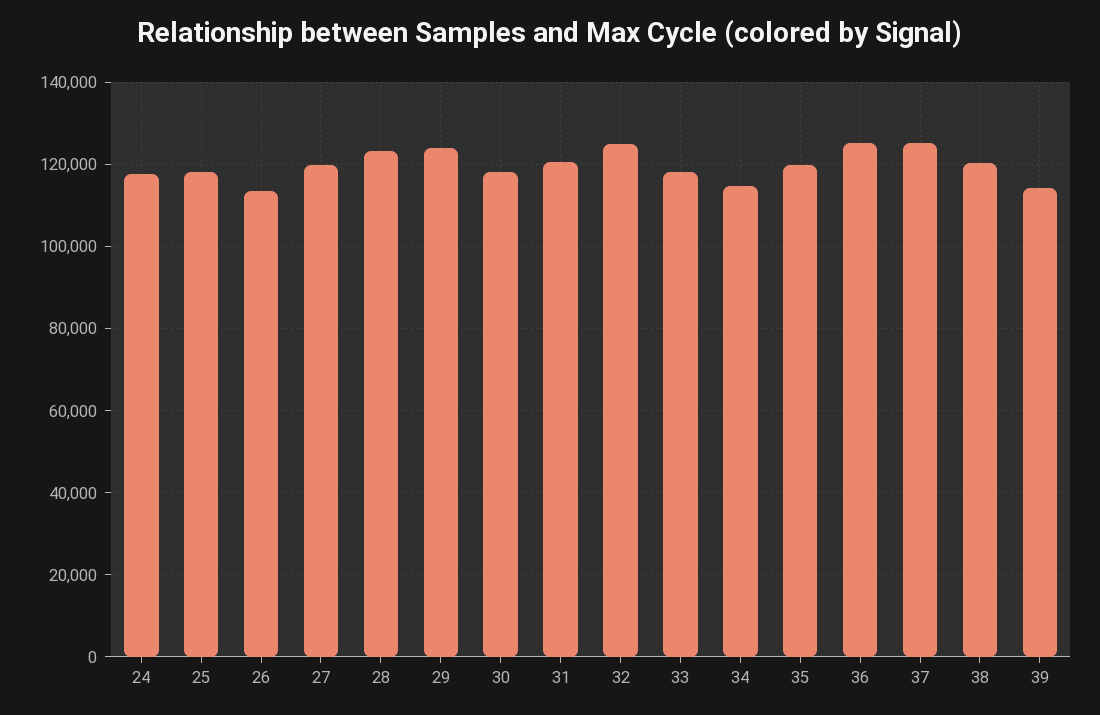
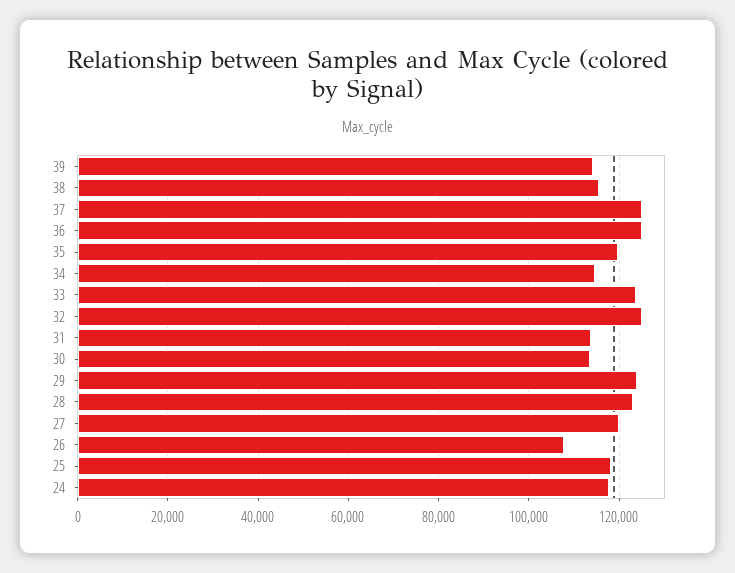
  {
    "24": 118000,
    "25": 118000,
-   "26": 114000,
+   "26": 108000,
    "27": 120000,
    "28": 124000,
    "29": 124000,
-   "30": 118000,
+   "30": 114000,
-   "31": 120000,
+   "31": 114000,
    "32": 126000,
-   "33": 118000,
+   "33": 124000,
    "34": 114000,
    "35": 120000,
    "36": 126000,
    "37": 126000,
-   "38": 120000,
+   "38": 116000,
    "39": 114000
  }

